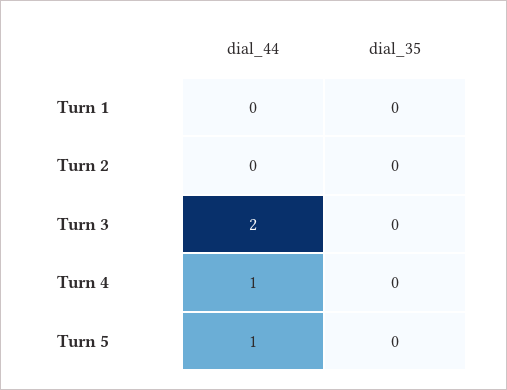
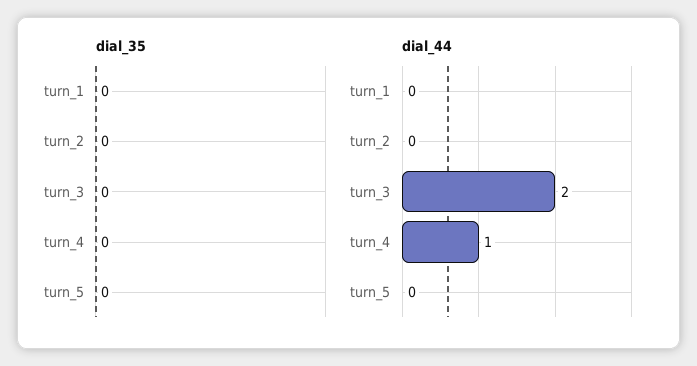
  {
    "dial_44": {
      "Turn 1": 0,
      "Turn 2": 0,
      "Turn 3": 2,
      "Turn 4": 1,
-     "Turn 5": 1
+     "Turn 5": 0
    },
    "dial_35": {
      "Turn 1": 0,
      "Turn 2": 0,
      "Turn 3": 0,
      "Turn 4": 0,
      "Turn 5": 0
    }
  }

